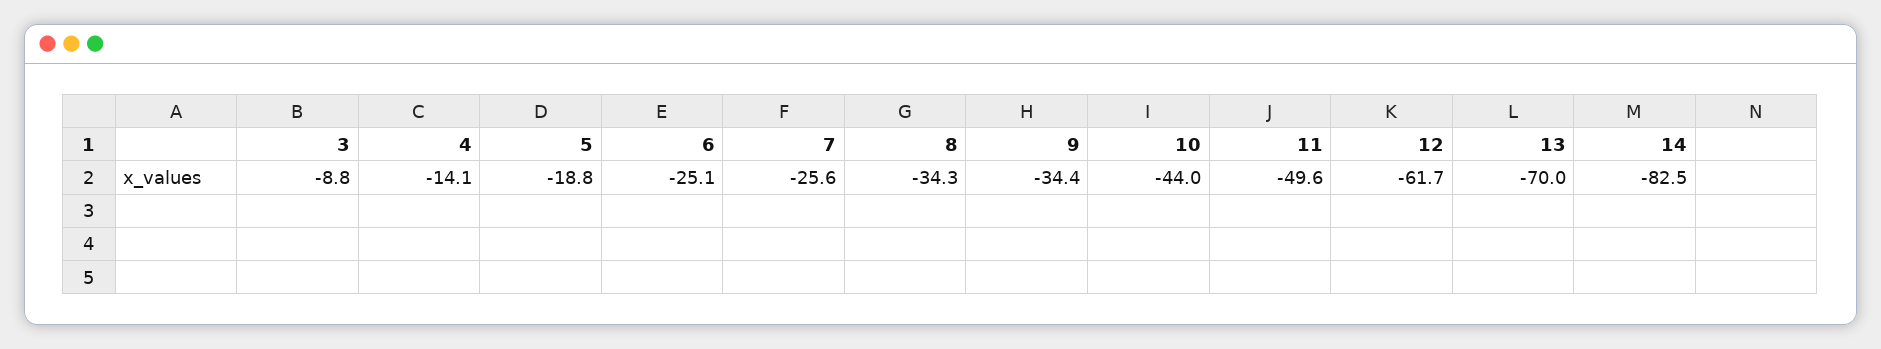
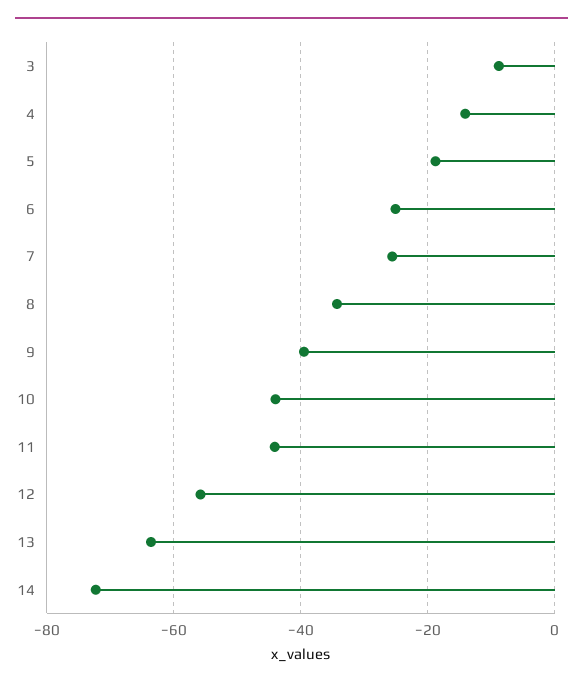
  {
    "3": -8.8,
    "4": -14.1,
    "5": -18.8,
    "6": -25.1,
    "7": -25.6,
    "8": -34.3,
-   "9": -34.4,
+   "9": -40,
    "10": -44,
-   "11": -49.6,
+   "11": -44,
-   "12": -61.7,
+   "12": -56,
-   "13": -70,
+   "13": -64,
-   "14": -82.5
+   "14": -72
  }

